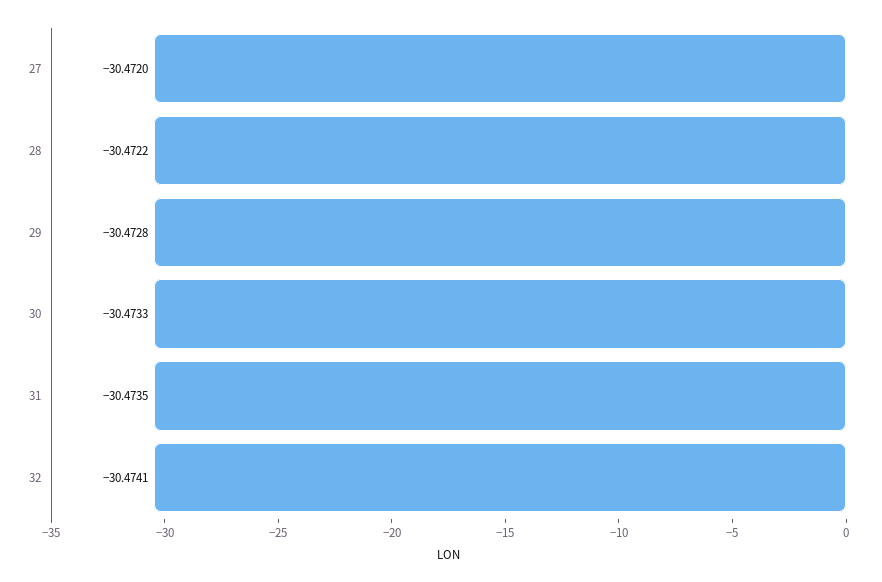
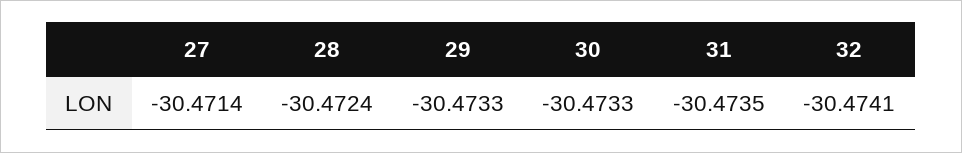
  {
-   "27": -30.472,
+   "27": -30.4714,
-   "28": -30.4722,
+   "28": -30.4724,
-   "29": -30.4728,
+   "29": -30.4733,
    "30": -30.4733,
    "31": -30.4735,
    "32": -30.4741
  }

